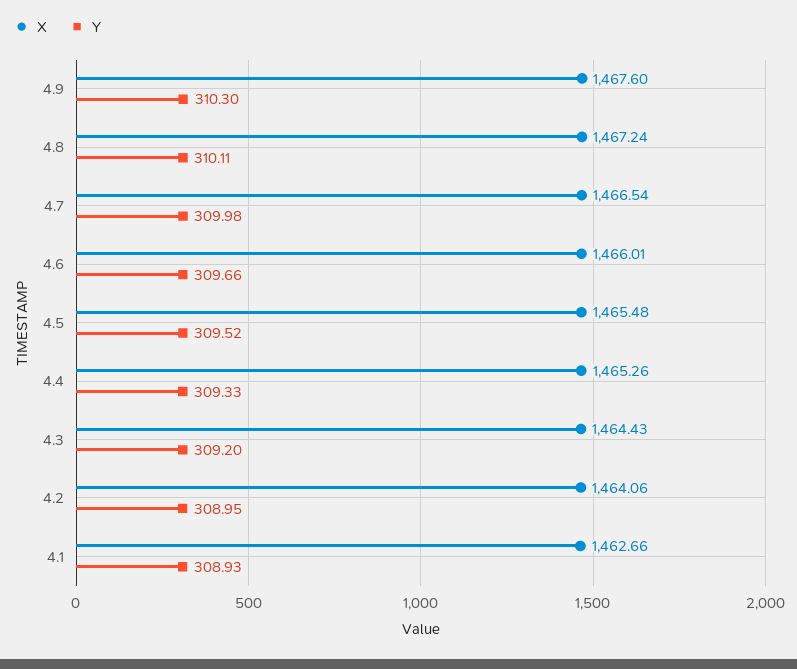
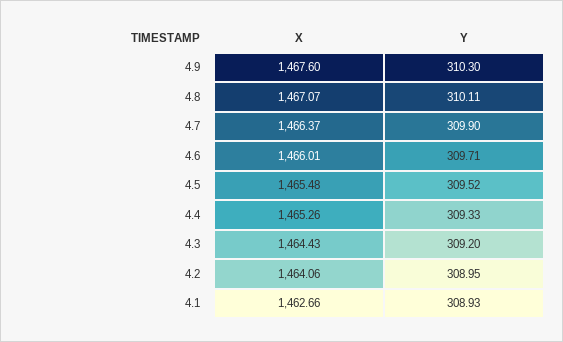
  {
    "X": {
      "4.9": 1467.6,
-     "4.8": 1467.24,
+     "4.8": 1467.07,
-     "4.7": 1466.54,
+     "4.7": 1466.37,
      "4.6": 1466.01,
      "4.5": 1465.48,
      "4.4": 1465.26,
      "4.3": 1464.43,
      "4.2": 1464.06,
      "4.1": 1462.66
    },
    "Y": {
      "4.9": 310.3,
      "4.8": 310.11,
-     "4.7": 309.98,
+     "4.7": 309.9,
-     "4.6": 309.66,
+     "4.6": 309.71,
      "4.5": 309.52,
      "4.4": 309.33,
      "4.3": 309.2,
      "4.2": 308.95,
      "4.1": 308.93
    }
  }

